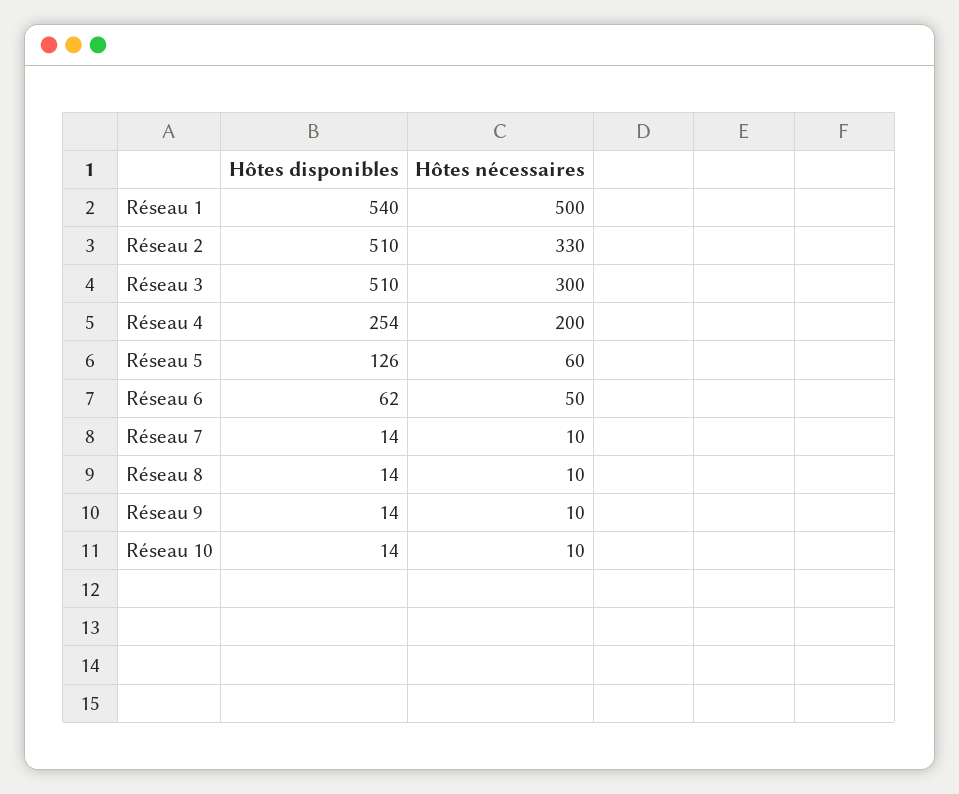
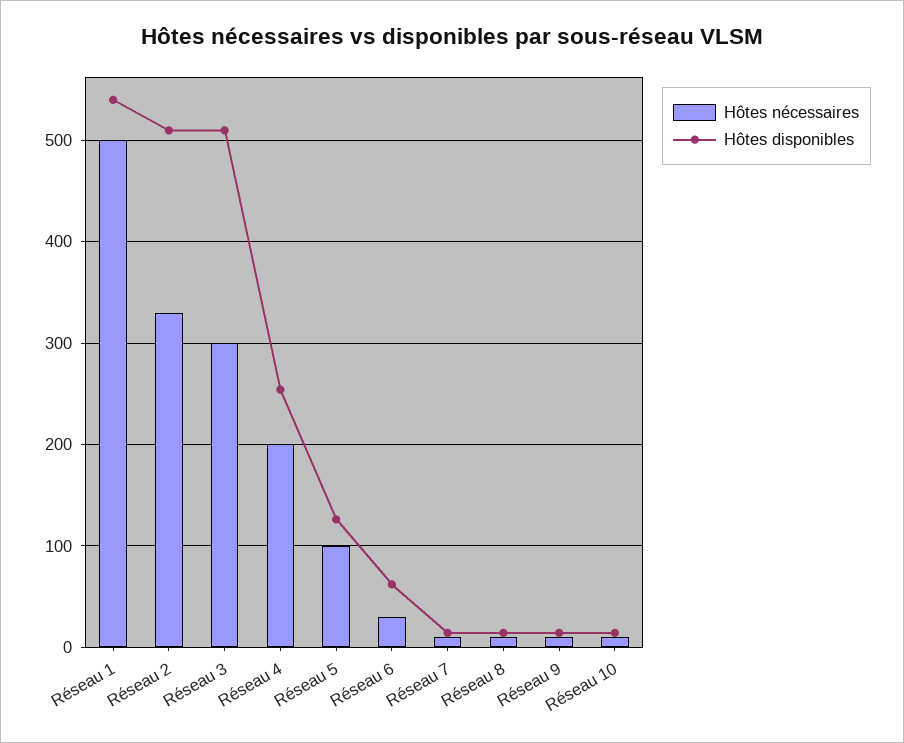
  {
    "Hôtes disponibles": {
      "Réseau 1": 540,
      "Réseau 2": 510,
      "Réseau 3": 510,
      "Réseau 4": 254,
      "Réseau 5": 126,
      "Réseau 6": 62,
      "Réseau 7": 14,
      "Réseau 8": 14,
      "Réseau 9": 14,
      "Réseau 10": 14
    },
    "Hôtes nécessaires": {
      "Réseau 1": 500,
      "Réseau 2": 330,
      "Réseau 3": 300,
      "Réseau 4": 200,
-     "Réseau 5": 60,
+     "Réseau 5": 100,
-     "Réseau 6": 50,
+     "Réseau 6": 30,
      "Réseau 7": 10,
      "Réseau 8": 10,
      "Réseau 9": 10,
      "Réseau 10": 10
    }
  }

